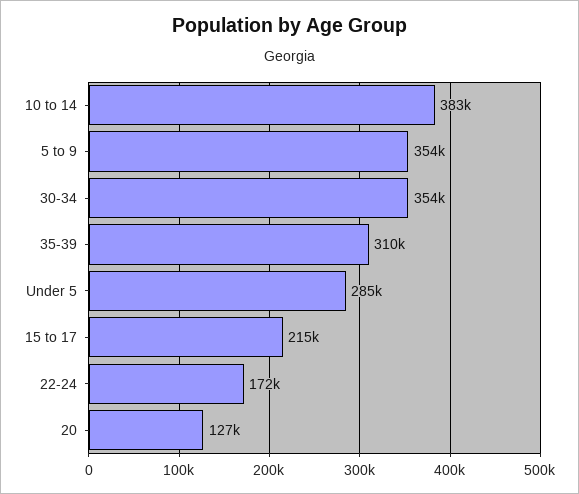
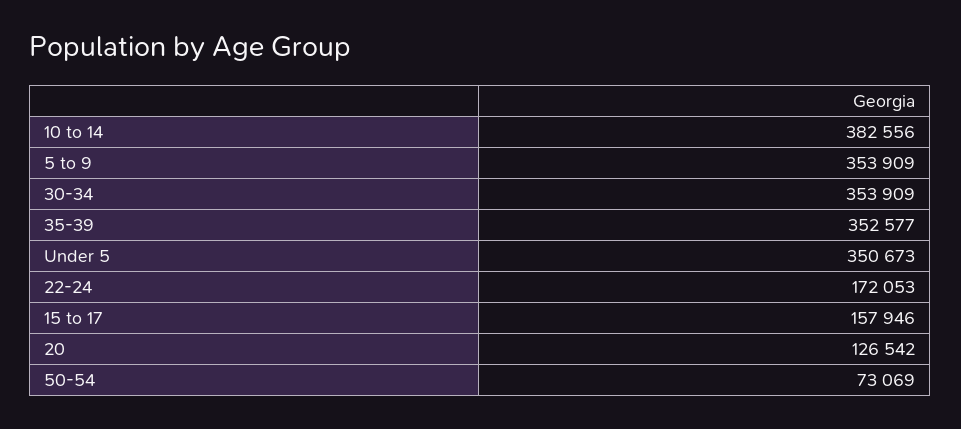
  {
    "10 to 14": 382556,
    "5 to 9": 353909,
    "30-34": 353909,
-   "35-39": 310000,
+   "35-39": 352577,
-   "Under 5": 285000,
+   "Under 5": 350673,
-   "15 to 17": 215000,
+   "15 to 17": 157946,
    "22-24": 172053,
-   "20": 126542
+   "20": 126542,
+   "50-54": 73069
  }

